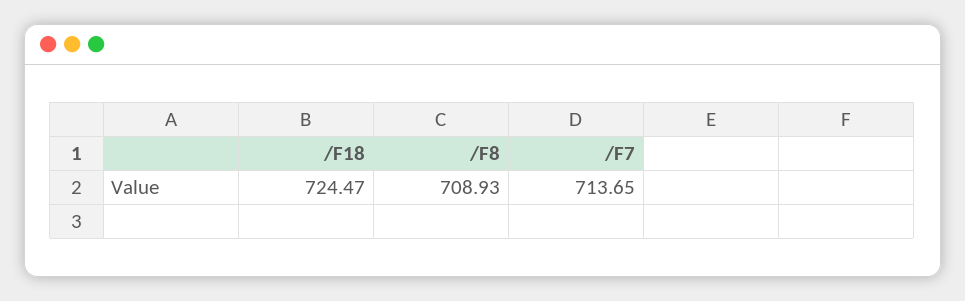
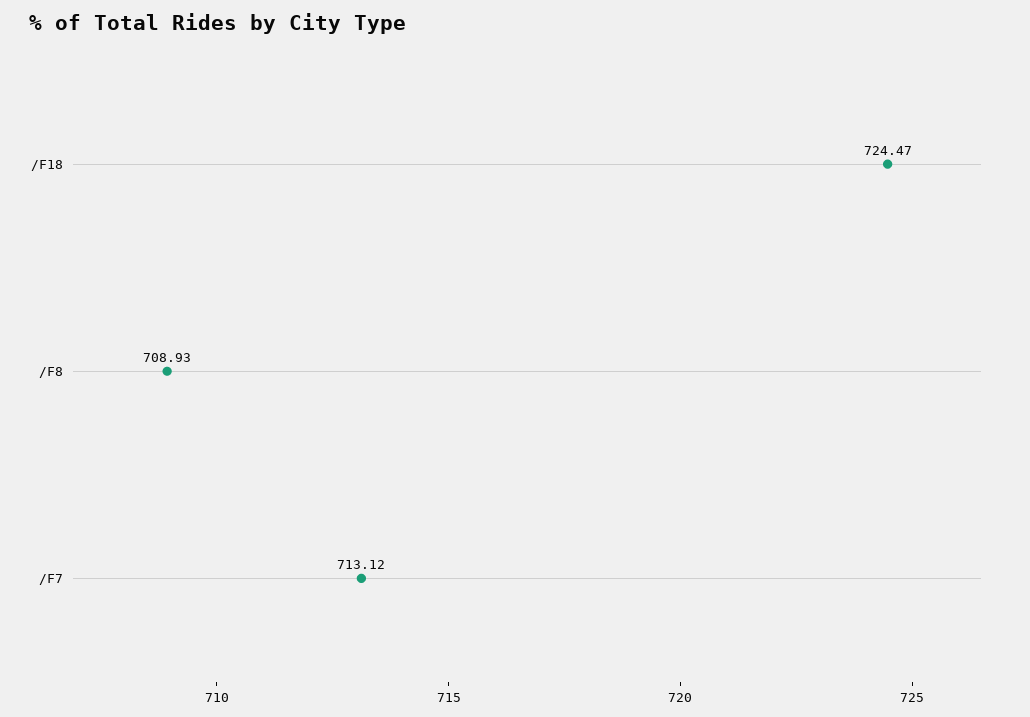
  {
    "/F18": 724.47,
    "/F8": 708.93,
-   "/F7": 713.65
+   "/F7": 713.12
  }

